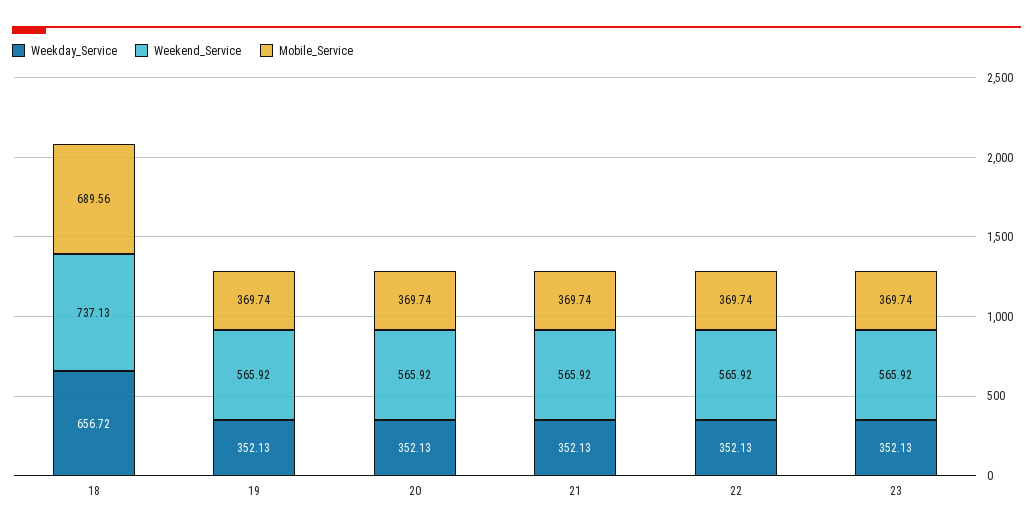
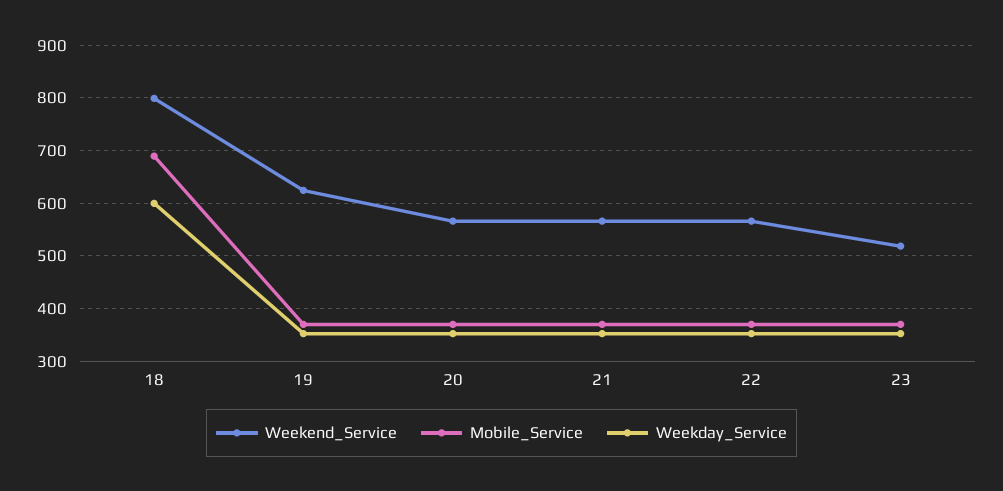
  {
    "Weekday_Service": {
-     "18": 656.72,
+     "18": 600,
      "19": 352.13,
      "20": 352.13,
      "21": 352.13,
      "22": 352.13,
      "23": 352.13
    },
    "Weekend_Service": {
-     "18": 737.13,
+     "18": 800,
-     "19": 565.92,
+     "19": 620,
      "20": 565.92,
      "21": 565.92,
      "22": 565.92,
-     "23": 565.92
+     "23": 520
    },
    "Mobile_Service": {
      "18": 689.56,
      "19": 369.74,
      "20": 369.74,
      "21": 369.74,
      "22": 369.74,
      "23": 369.74
    }
  }

